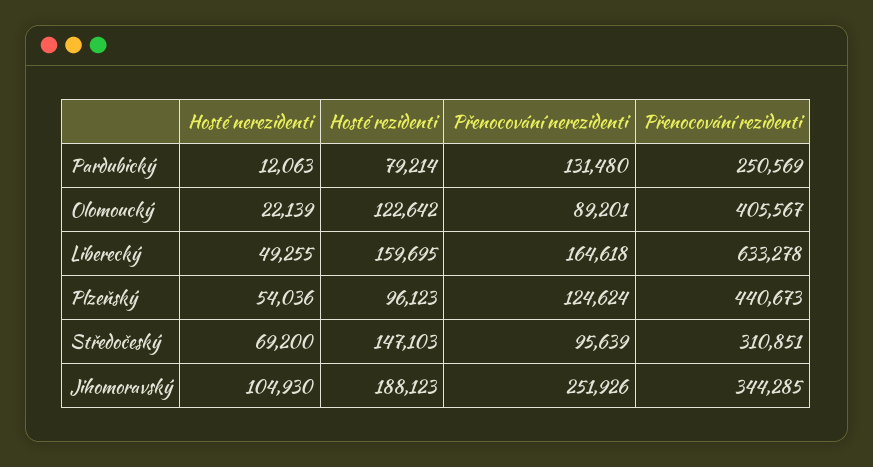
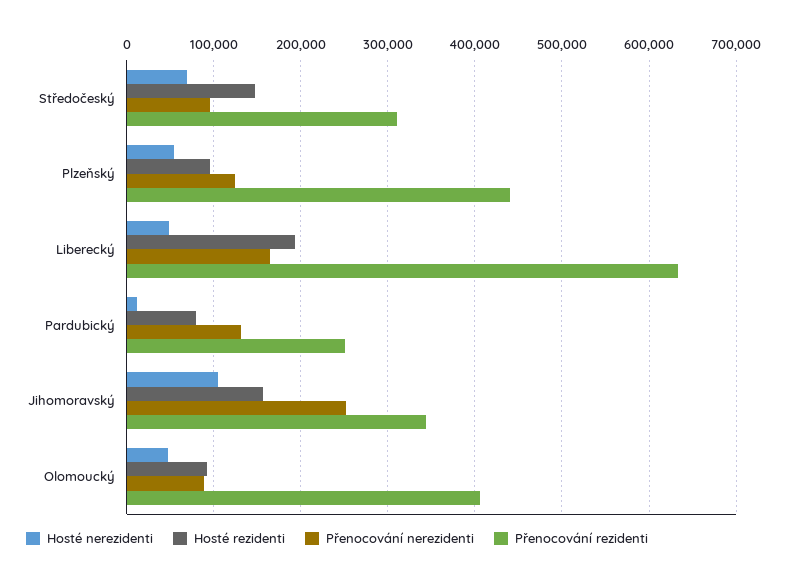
  {
    "Hosté nerezidenti": {
      "Pardubický": 12063,
-     "Olomoucký": 22139,
+     "Olomoucký": 50000,
      "Liberecký": 49255,
      "Plzeňský": 54036,
      "Středočeský": 69200,
      "Jihomoravský": 104930
    },
    "Hosté rezidenti": {
      "Pardubický": 79214,
-     "Olomoucký": 122642,
+     "Olomoucký": 90000,
-     "Liberecký": 159695,
+     "Liberecký": 190000,
      "Plzeňský": 96123,
      "Středočeský": 147103,
-     "Jihomoravský": 188123
+     "Jihomoravský": 160000
    },
    "Přenocování nerezidenti": {
      "Pardubický": 131480,
      "Olomoucký": 89201,
      "Liberecký": 164618,
      "Plzeňský": 124624,
      "Středočeský": 95639,
      "Jihomoravský": 251926
    },
    "Přenocování rezidenti": {
      "Pardubický": 250569,
      "Olomoucký": 405567,
      "Liberecký": 633278,
      "Plzeňský": 440673,
      "Středočeský": 310851,
      "Jihomoravský": 344285
    }
  }

